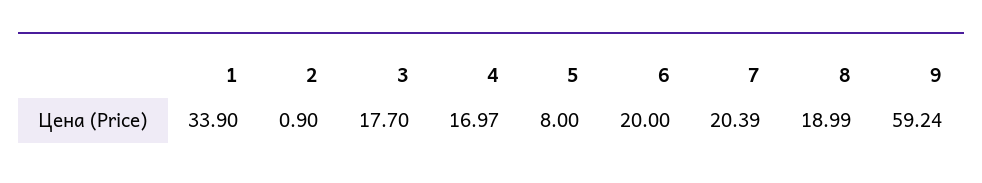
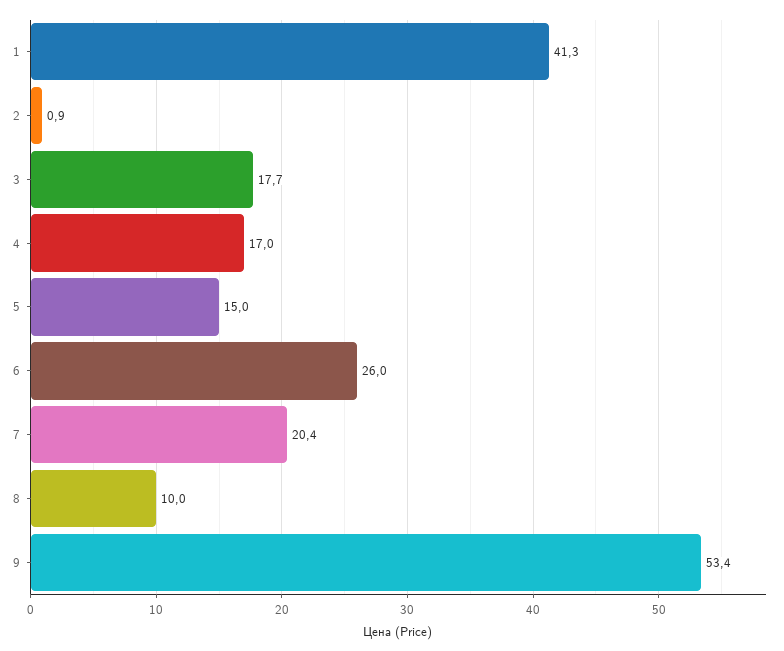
  {
-   "1": 33.9,
+   "1": 41.3,
    "2": 0.9,
    "3": 17.7,
    "4": 16.97,
-   "5": 8,
+   "5": 15,
-   "6": 20,
+   "6": 26,
    "7": 20.39,
-   "8": 18.99,
+   "8": 10,
-   "9": 59.24
+   "9": 53.4
  }

